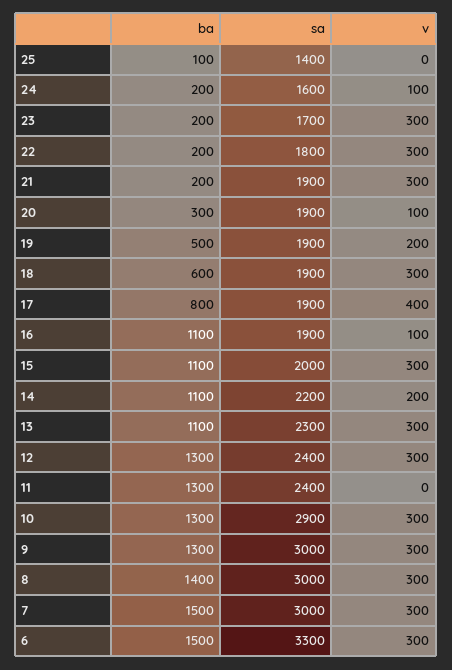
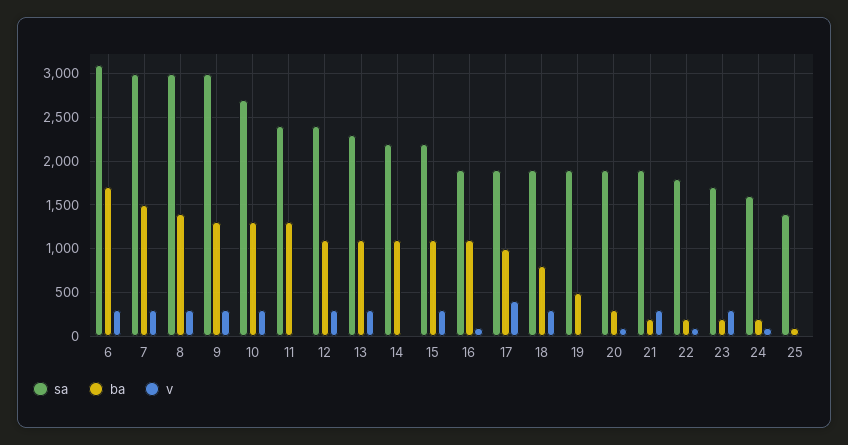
  {
    "ba": {
      "25": 100,
      "24": 200,
      "23": 200,
      "22": 200,
      "21": 200,
      "20": 300,
      "19": 500,
-     "18": 600,
+     "18": 800,
-     "17": 800,
+     "17": 1000,
      "16": 1100,
      "15": 1100,
      "14": 1100,
      "13": 1100,
-     "12": 1300,
+     "12": 1100,
      "11": 1300,
      "10": 1300,
      "9": 1300,
      "8": 1400,
      "7": 1500,
-     "6": 1500
+     "6": 1700
    },
    "sa": {
      "25": 1400,
      "24": 1600,
      "23": 1700,
      "22": 1800,
      "21": 1900,
      "20": 1900,
      "19": 1900,
      "18": 1900,
      "17": 1900,
      "16": 1900,
-     "15": 2000,
+     "15": 2200,
      "14": 2200,
      "13": 2300,
      "12": 2400,
      "11": 2400,
-     "10": 2900,
+     "10": 2700,
      "9": 3000,
      "8": 3000,
      "7": 3000,
-     "6": 3300
+     "6": 3100
    },
    "v": {
      "25": 0,
      "24": 100,
      "23": 300,
-     "22": 300,
+     "22": 100,
      "21": 300,
      "20": 100,
-     "19": 200,
+     "19": 0,
      "18": 300,
      "17": 400,
      "16": 100,
      "15": 300,
-     "14": 200,
+     "14": 0,
      "13": 300,
      "12": 300,
      "11": 0,
      "10": 300,
      "9": 300,
      "8": 300,
      "7": 300,
      "6": 300
    }
  }

